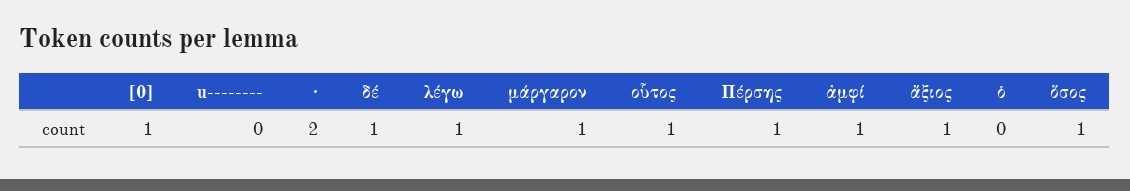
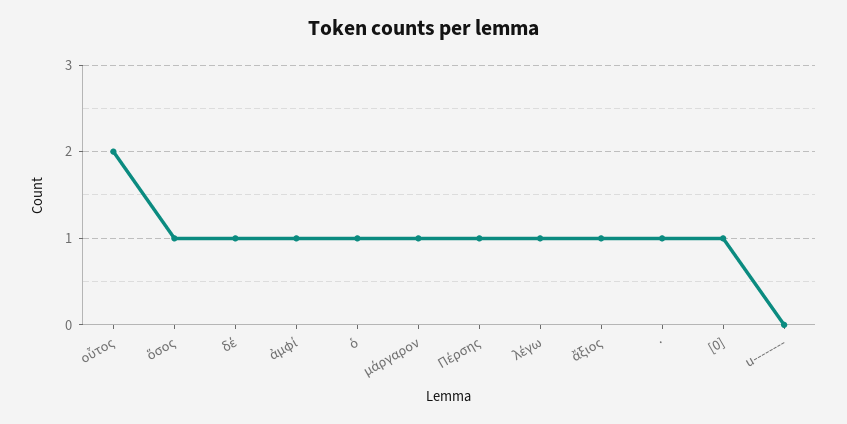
  {
    "[0]": 1,
    "u--------": 0,
-   "·": 2,
+   "·": 1,
    "δέ": 1,
    "λέγω": 1,
    "μάργαρον": 1,
-   "οὗτος": 1,
+   "οὗτος": 2,
    "Πέρσης": 1,
    "ἀμφί": 1,
    "ἄξιος": 1,
-   "ὁ": 0,
+   "ὁ": 1,
    "ὅσος": 1
  }

